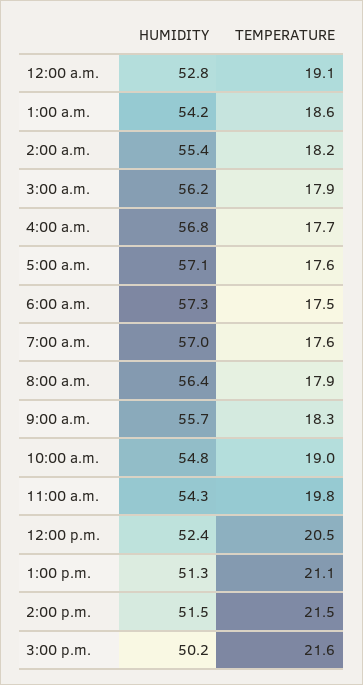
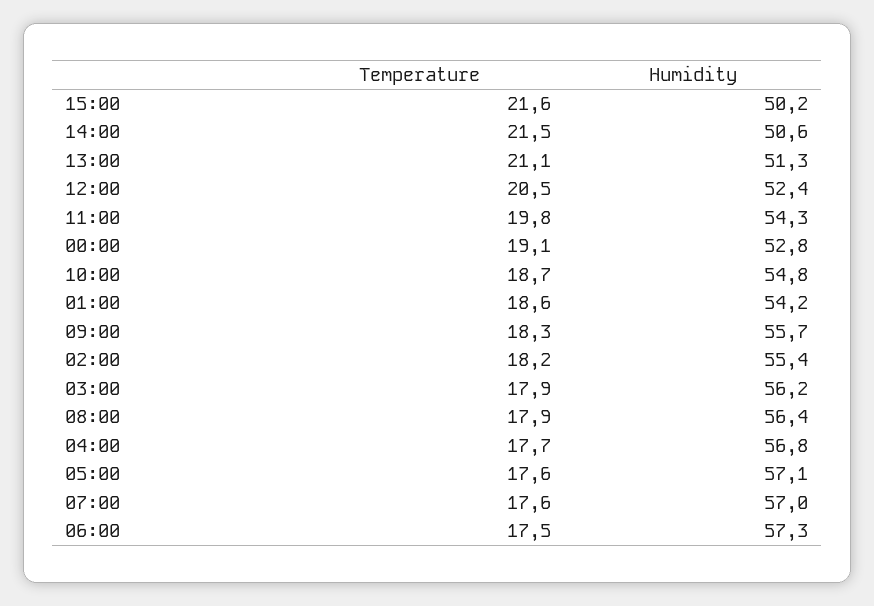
  {
    "HUMIDITY": {
      "12:00 a.m.": 52.8,
      "1:00 a.m.": 54.2,
      "2:00 a.m.": 55.4,
      "3:00 a.m.": 56.2,
      "4:00 a.m.": 56.8,
      "5:00 a.m.": 57.1,
      "6:00 a.m.": 57.3,
      "7:00 a.m.": 57,
      "8:00 a.m.": 56.4,
      "9:00 a.m.": 55.7,
      "10:00 a.m.": 54.8,
      "11:00 a.m.": 54.3,
      "12:00 p.m.": 52.4,
      "1:00 p.m.": 51.3,
-     "2:00 p.m.": 51.5,
+     "2:00 p.m.": 50.6,
      "3:00 p.m.": 50.2
    },
    "TEMPERATURE": {
      "12:00 a.m.": 19.1,
      "1:00 a.m.": 18.6,
      "2:00 a.m.": 18.2,
      "3:00 a.m.": 17.9,
      "4:00 a.m.": 17.7,
      "5:00 a.m.": 17.6,
      "6:00 a.m.": 17.5,
      "7:00 a.m.": 17.6,
      "8:00 a.m.": 17.9,
      "9:00 a.m.": 18.3,
-     "10:00 a.m.": 19,
+     "10:00 a.m.": 18.7,
      "11:00 a.m.": 19.8,
      "12:00 p.m.": 20.5,
      "1:00 p.m.": 21.1,
      "2:00 p.m.": 21.5,
      "3:00 p.m.": 21.6
    }
  }

